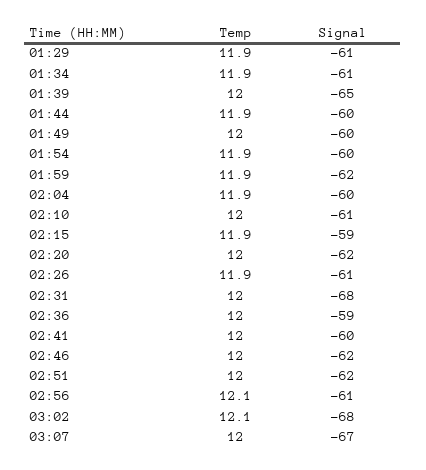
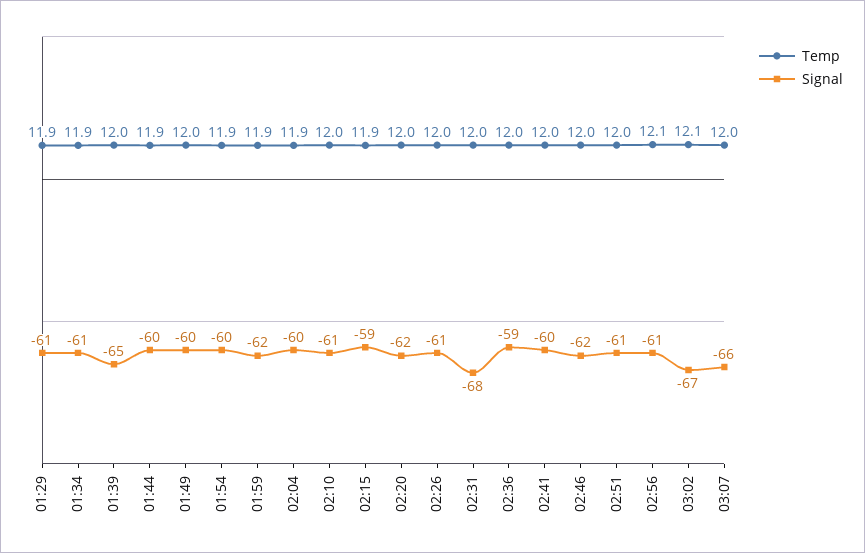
  {
    "Temp": {
      "01:29": 11.9,
      "01:34": 11.9,
      "01:39": 12,
      "01:44": 11.9,
      "01:49": 12,
      "01:54": 11.9,
      "01:59": 11.9,
      "02:04": 11.9,
      "02:10": 12,
      "02:15": 11.9,
      "02:20": 12,
-     "02:26": 11.9,
+     "02:26": 12,
      "02:31": 12,
      "02:36": 12,
      "02:41": 12,
      "02:46": 12,
      "02:51": 12,
      "02:56": 12.1,
      "03:02": 12.1,
      "03:07": 12
    },
    "Signal": {
      "01:29": -61,
      "01:34": -61,
      "01:39": -65,
      "01:44": -60,
      "01:49": -60,
      "01:54": -60,
      "01:59": -62,
      "02:04": -60,
      "02:10": -61,
      "02:15": -59,
      "02:20": -62,
      "02:26": -61,
      "02:31": -68,
      "02:36": -59,
      "02:41": -60,
      "02:46": -62,
-     "02:51": -62,
+     "02:51": -61,
      "02:56": -61,
-     "03:02": -68,
+     "03:02": -67,
-     "03:07": -67
+     "03:07": -66
    }
  }

